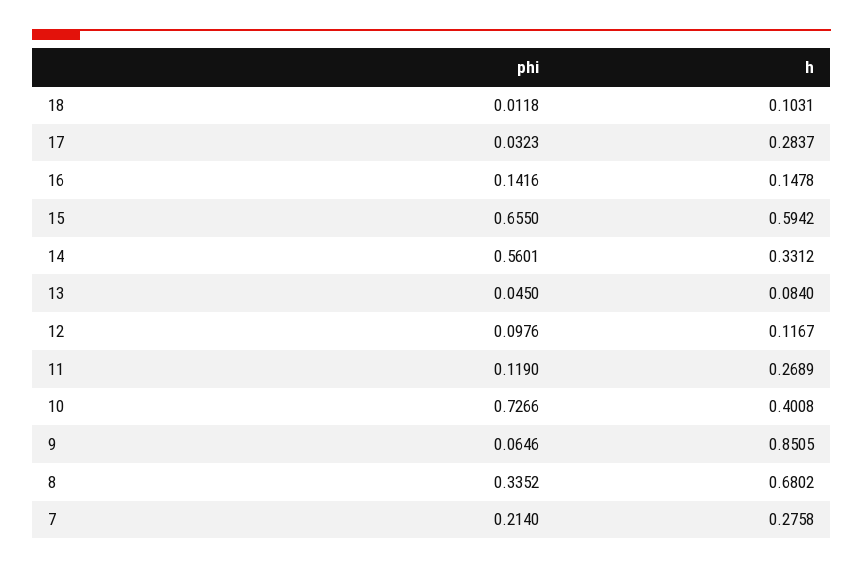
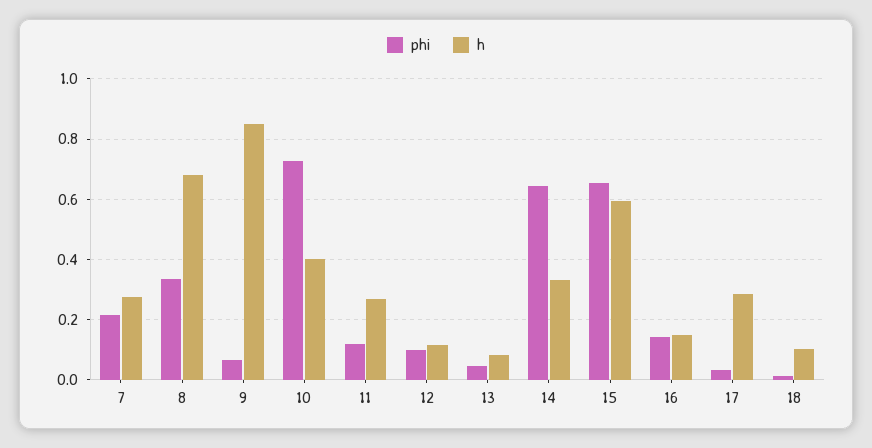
  {
    "phi": {
      "18": 0.0118,
      "17": 0.0323,
      "16": 0.1416,
      "15": 0.655,
-     "14": 0.5601,
+     "14": 0.64,
      "13": 0.045,
      "12": 0.0976,
      "11": 0.119,
      "10": 0.7266,
      "9": 0.0646,
      "8": 0.3352,
      "7": 0.214
    },
    "h": {
      "18": 0.1031,
      "17": 0.2837,
      "16": 0.1478,
      "15": 0.5942,
      "14": 0.3312,
      "13": 0.084,
      "12": 0.1167,
      "11": 0.2689,
      "10": 0.4008,
      "9": 0.8505,
      "8": 0.6802,
      "7": 0.2758
    }
  }

